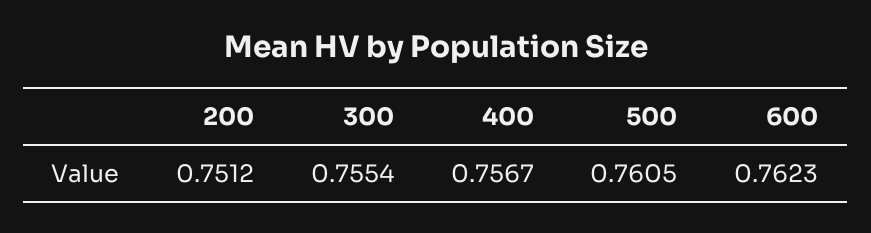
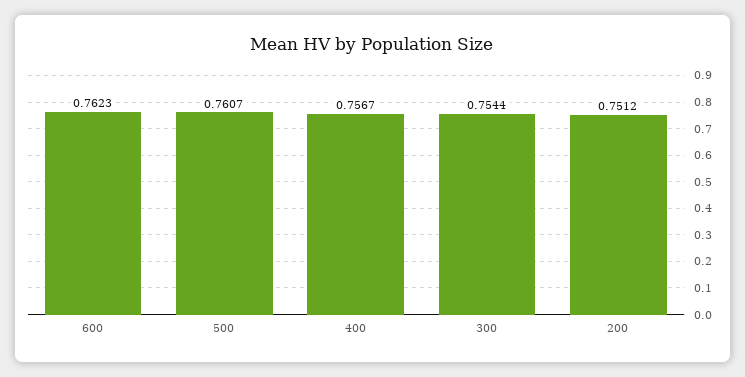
  {
    "200": 0.7512,
-   "300": 0.7554,
+   "300": 0.7544,
    "400": 0.7567,
-   "500": 0.7605,
+   "500": 0.7607,
    "600": 0.7623
  }

